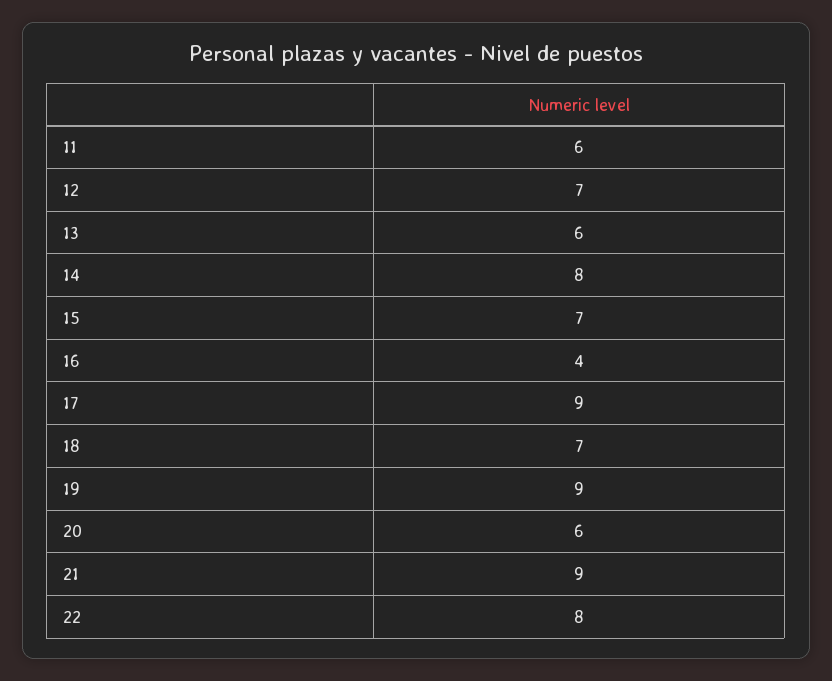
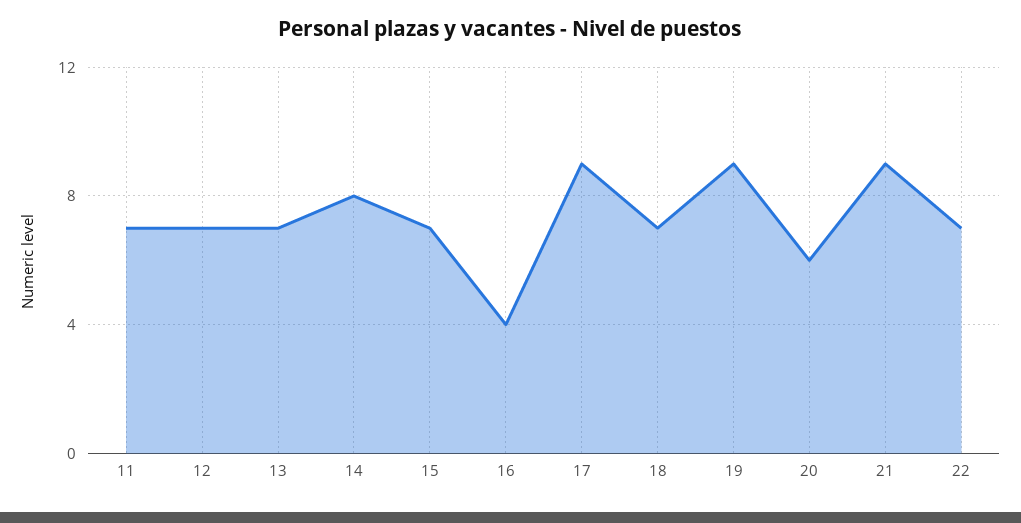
  {
-   "11": 6,
+   "11": 7,
    "12": 7,
-   "13": 6,
+   "13": 7,
    "14": 8,
    "15": 7,
    "16": 4,
    "17": 9,
    "18": 7,
    "19": 9,
    "20": 6,
    "21": 9,
-   "22": 8
+   "22": 7
  }

